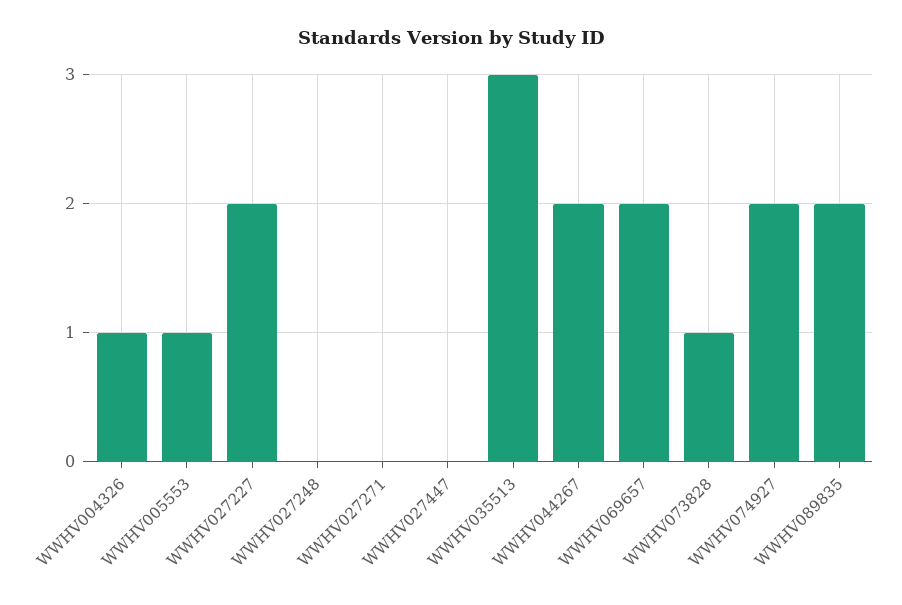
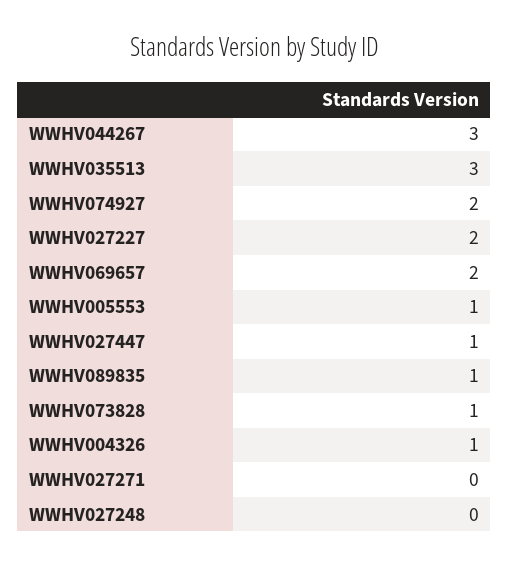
  {
    "WWHV004326": 1,
    "WWHV005553": 1,
    "WWHV027227": 2,
    "WWHV027248": 0,
    "WWHV027271": 0,
-   "WWHV027447": 0,
+   "WWHV027447": 1,
    "WWHV035513": 3,
-   "WWHV044267": 2,
+   "WWHV044267": 3,
    "WWHV069657": 2,
    "WWHV073828": 1,
    "WWHV074927": 2,
-   "WWHV089835": 2
+   "WWHV089835": 1
  }

